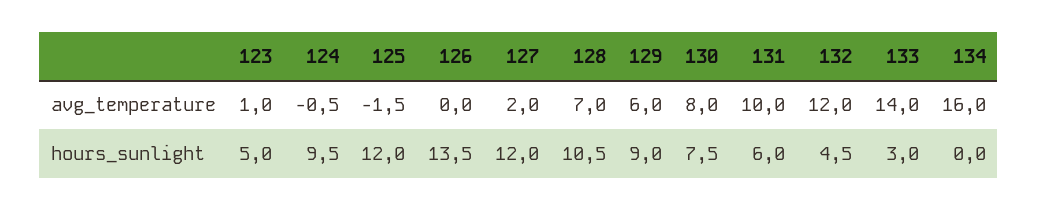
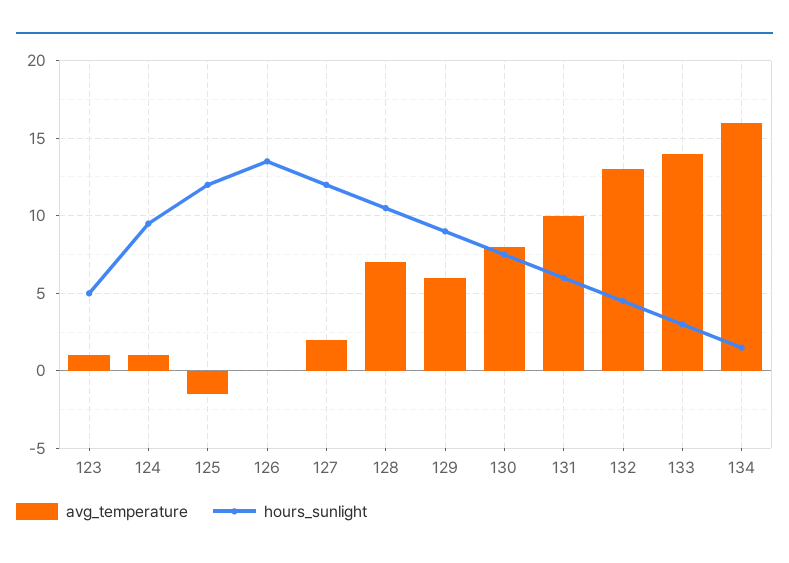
  {
    "avg_temperature": {
      "123": 1,
-     "124": -0.5,
+     "124": 1,
      "125": -1.5,
      "126": 0,
      "127": 2,
      "128": 7,
      "129": 6,
      "130": 8,
      "131": 10,
-     "132": 12,
+     "132": 13,
      "133": 14,
      "134": 16
    },
    "hours_sunlight": {
      "123": 5,
      "124": 9.5,
      "125": 12,
      "126": 13.5,
      "127": 12,
      "128": 10.5,
      "129": 9,
      "130": 7.5,
      "131": 6,
      "132": 4.5,
      "133": 3,
-     "134": 0
+     "134": 1.5
    }
  }

